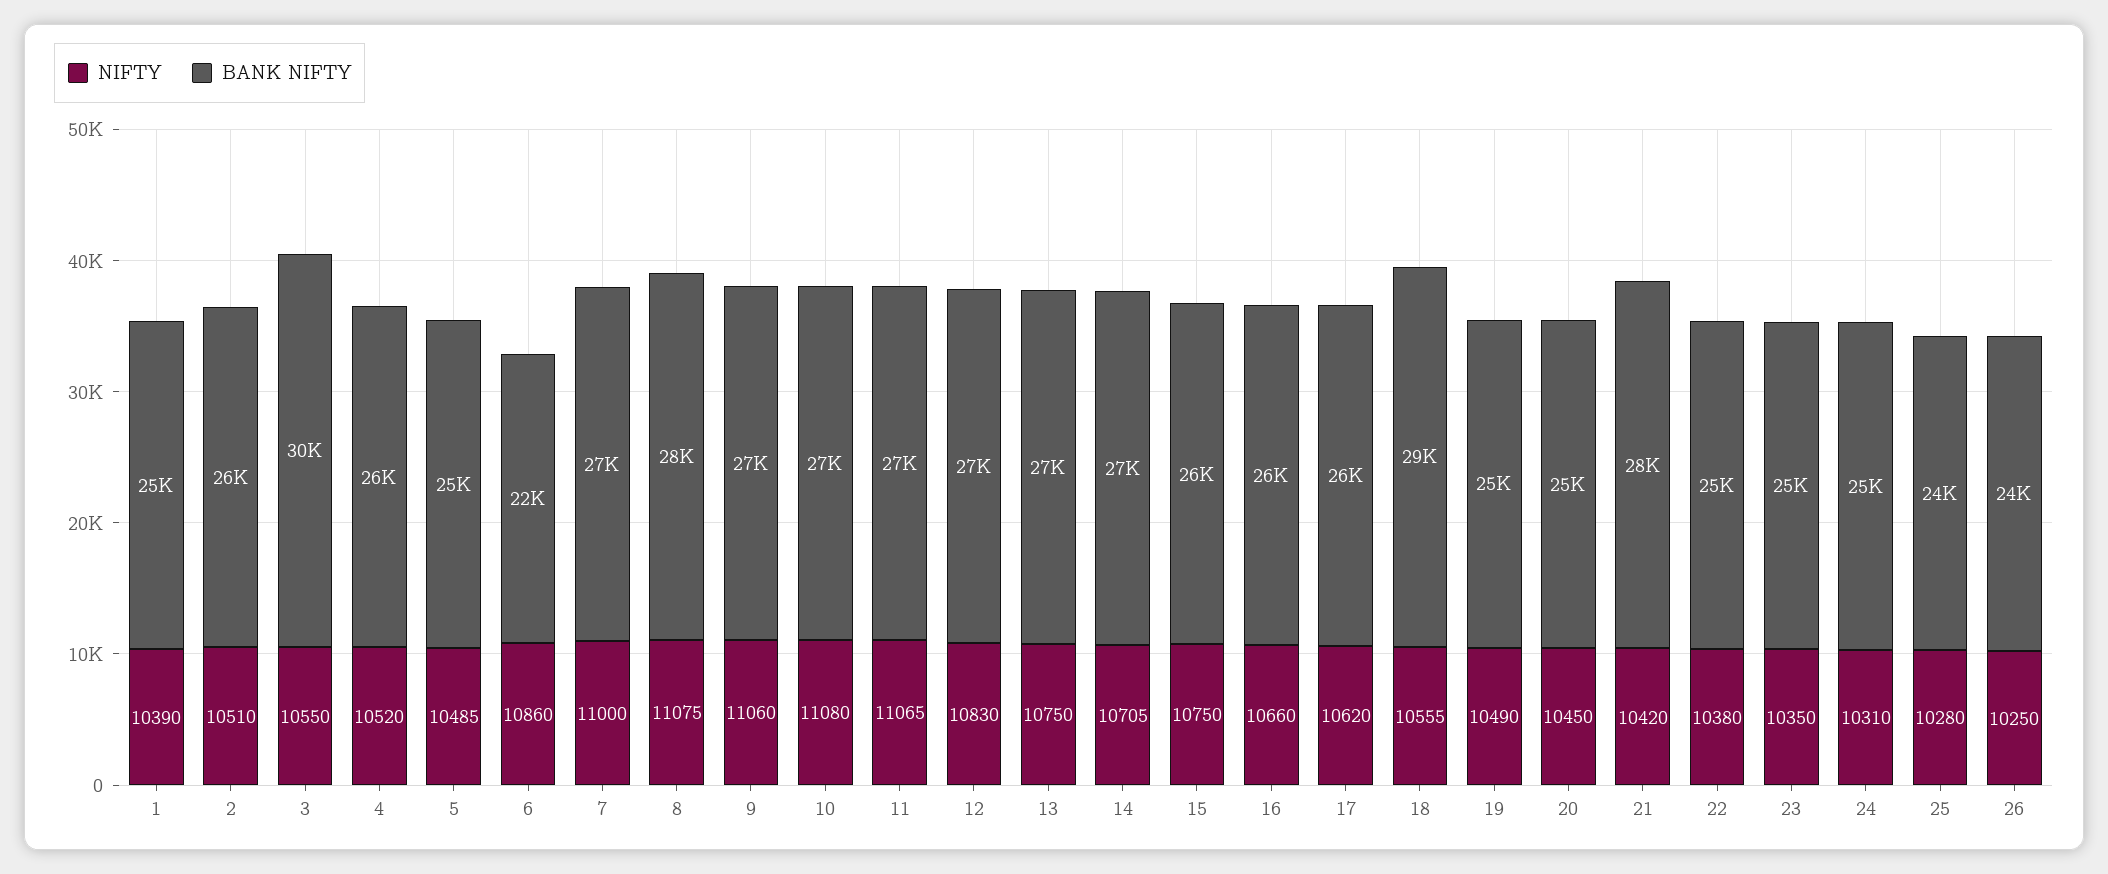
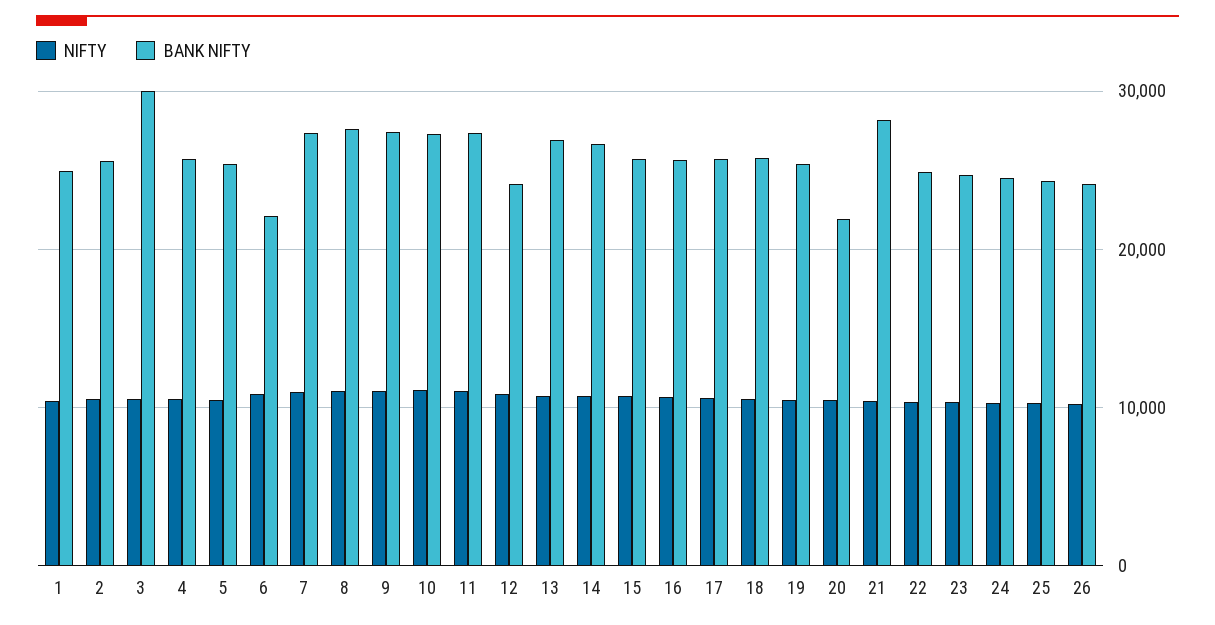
  {
    "NIFTY": {
      "1": 10390,
      "2": 10510,
      "3": 10550,
      "4": 10520,
      "5": 10485,
      "6": 10860,
      "7": 11000,
      "8": 11075,
      "9": 11060,
      "10": 11080,
      "11": 11065,
      "12": 10830,
      "13": 10750,
      "14": 10705,
      "15": 10750,
      "16": 10660,
      "17": 10620,
      "18": 10555,
      "19": 10490,
      "20": 10450,
      "21": 10420,
      "22": 10380,
      "23": 10350,
      "24": 10310,
      "25": 10280,
      "26": 10250
    },
    "BANK NIFTY": {
      "1": 25000,
      "2": 26000,
      "3": 30000,
      "4": 26000,
      "5": 25000,
      "6": 22000,
      "7": 27000,
      "8": 28000,
      "9": 27000,
      "10": 27000,
      "11": 27000,
-     "12": 27000,
+     "12": 24000,
      "13": 27000,
      "14": 27000,
      "15": 26000,
      "16": 26000,
      "17": 26000,
-     "18": 29000,
+     "18": 26000,
      "19": 25000,
-     "20": 25000,
+     "20": 22000,
      "21": 28000,
      "22": 25000,
      "23": 25000,
      "24": 25000,
      "25": 24000,
      "26": 24000
    }
  }

